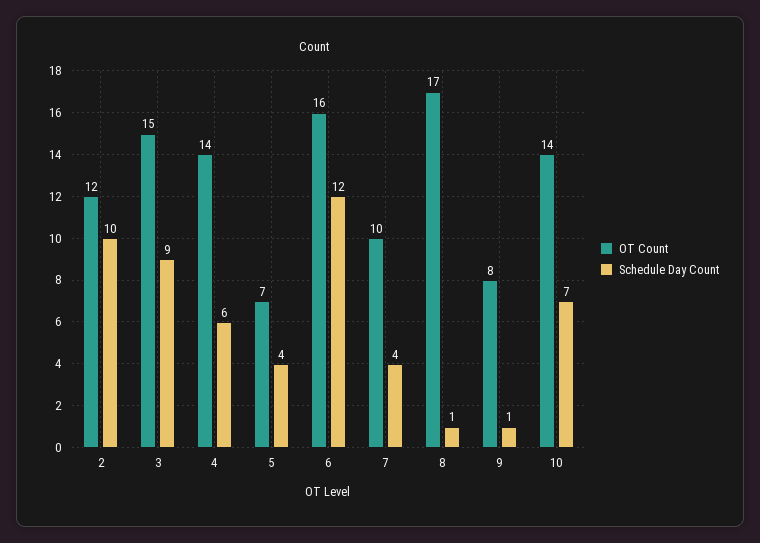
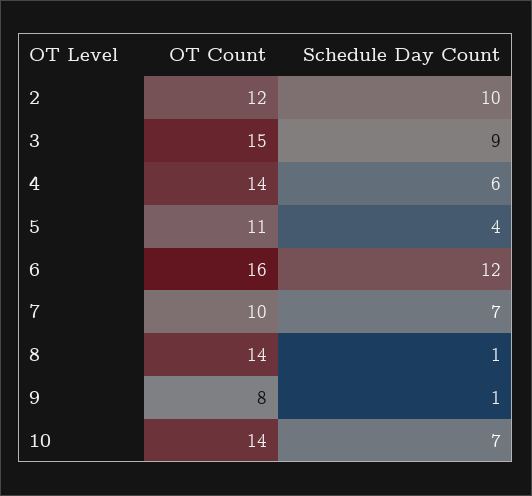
  {
    "OT Count": {
      "2": 12,
      "3": 15,
      "4": 14,
-     "5": 7,
+     "5": 11,
      "6": 16,
      "7": 10,
-     "8": 17,
+     "8": 14,
      "9": 8,
      "10": 14
    },
    "Schedule Day Count": {
      "2": 10,
      "3": 9,
      "4": 6,
      "5": 4,
      "6": 12,
-     "7": 4,
+     "7": 7,
      "8": 1,
      "9": 1,
      "10": 7
    }
  }

